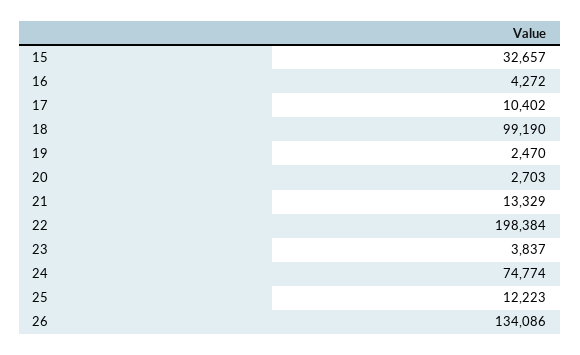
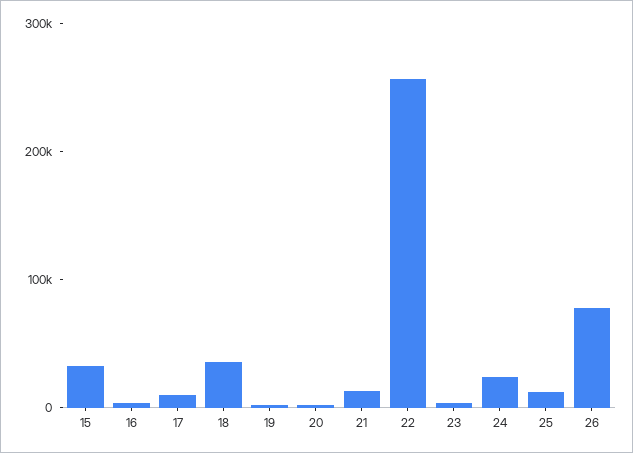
  {
    "15": 32657,
    "16": 4272,
    "17": 10402,
-   "18": 99190,
+   "18": 40000,
    "19": 2470,
    "20": 2703,
    "21": 13329,
-   "22": 198384,
+   "22": 260000,
    "23": 3837,
-   "24": 74774,
+   "24": 20000,
    "25": 12223,
-   "26": 134086
+   "26": 80000
  }

